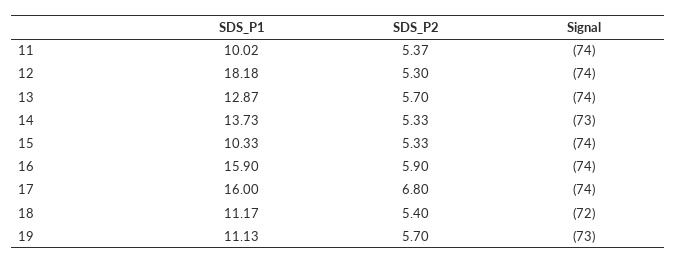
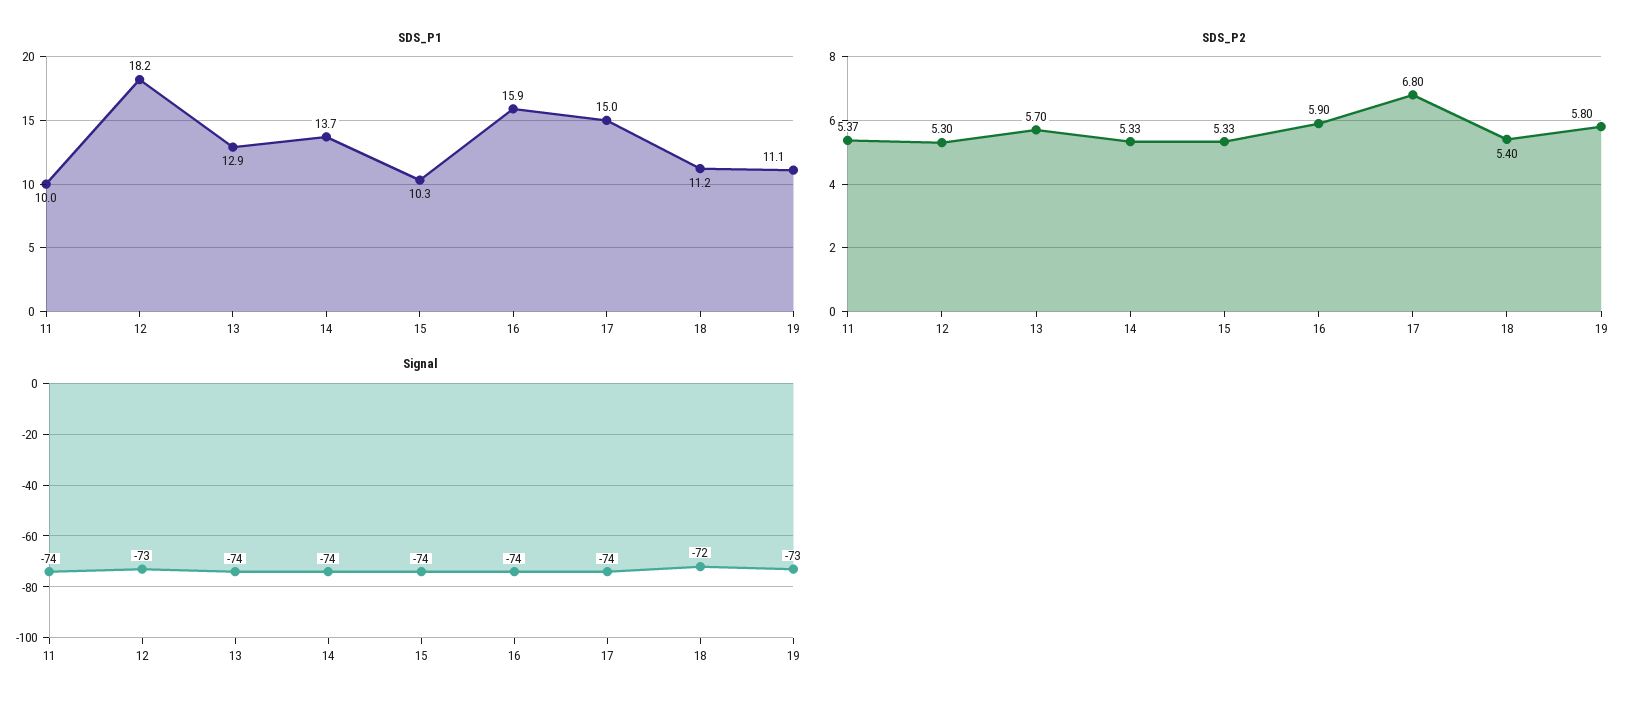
  {
    "SDS_P1": {
      "11": 10.02,
      "12": 18.18,
      "13": 12.87,
      "14": 13.73,
      "15": 10.33,
      "16": 15.9,
-     "17": 16,
+     "17": 15,
      "18": 11.17,
      "19": 11.13
    },
    "SDS_P2": {
      "11": 5.37,
      "12": 5.3,
      "13": 5.7,
      "14": 5.33,
      "15": 5.33,
      "16": 5.9,
      "17": 6.8,
      "18": 5.4,
-     "19": 5.7
+     "19": 5.8
    },
    "Signal": {
      "11": -74,
-     "12": -74,
+     "12": -73,
      "13": -74,
-     "14": -73,
+     "14": -74,
      "15": -74,
      "16": -74,
      "17": -74,
      "18": -72,
      "19": -73
    }
  }

